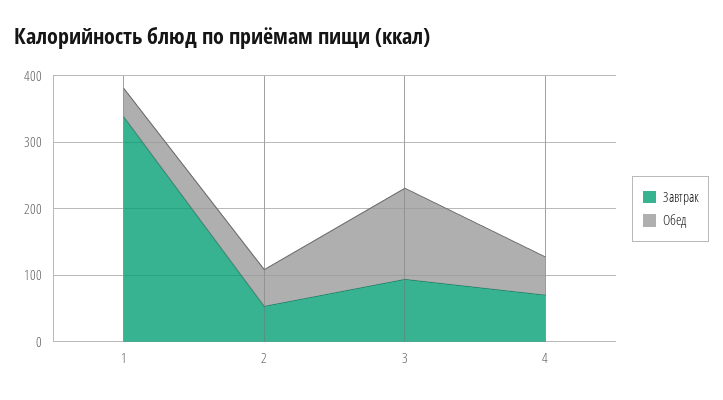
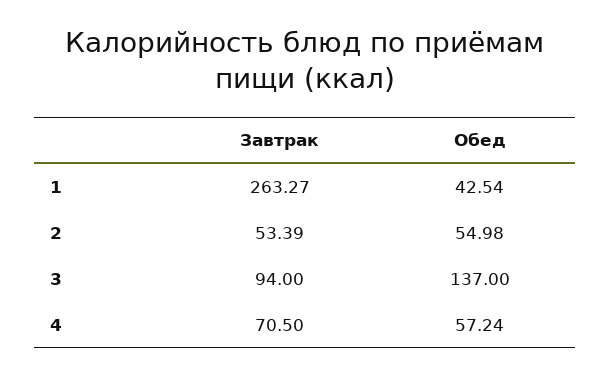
  {
    "Завтрак": {
-     "1": 340,
+     "1": 263.27,
      "2": 53.39,
      "3": 94,
      "4": 70.5
    },
    "Обед": {
      "1": 42.54,
      "2": 54.98,
      "3": 137,
      "4": 57.24
    }
  }

